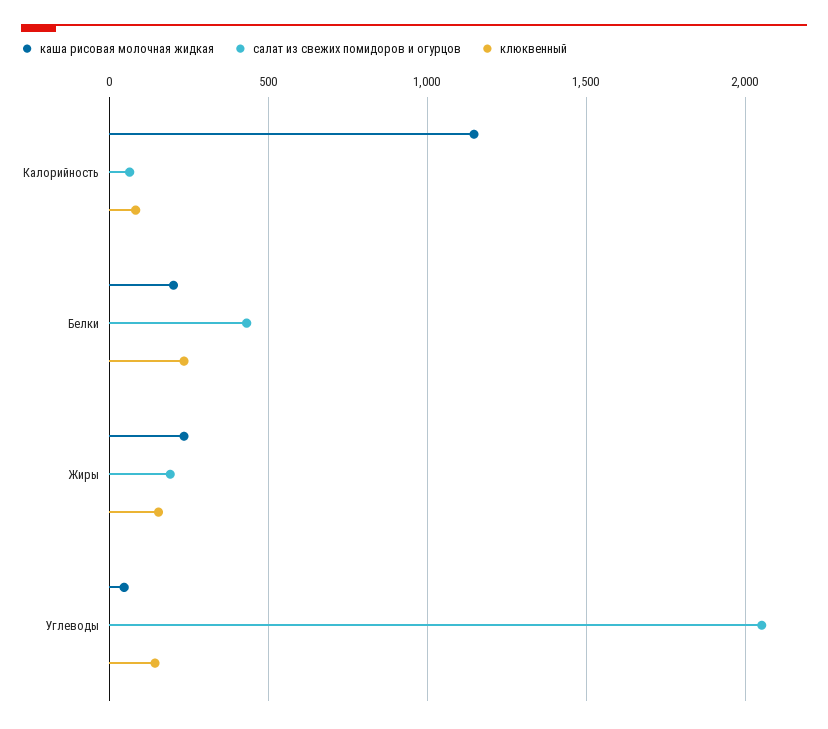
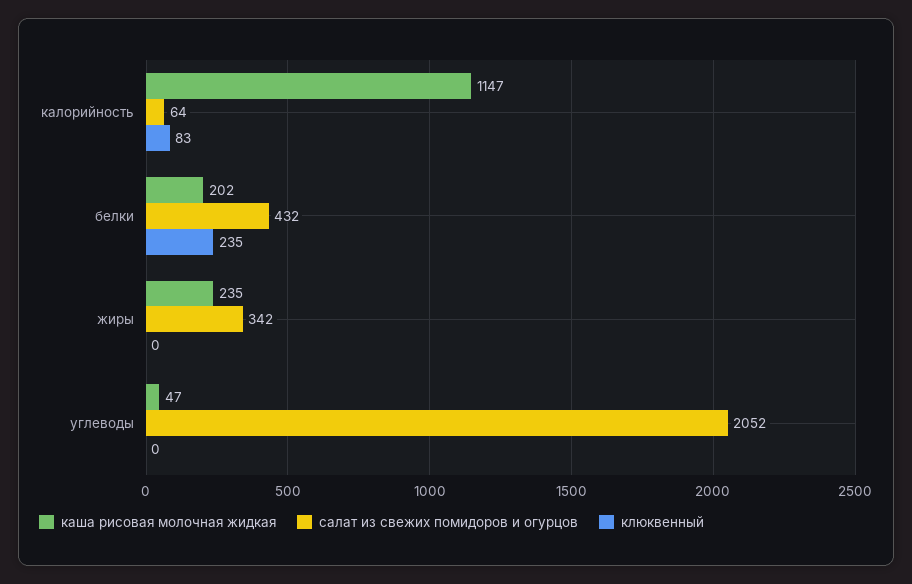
  {
    "каша рисовая молочная жидкая": {
      "Калорийность": 1147,
      "Белки": 202,
      "Жиры": 235,
      "Углеводы": 47
    },
    "салат из свежих помидоров и огурцов": {
      "Калорийность": 64,
      "Белки": 432,
-     "Жиры": 200,
+     "Жиры": 342,
      "Углеводы": 2052
    },
    "клюквенный": {
      "Калорийность": 83,
      "Белки": 235,
-     "Жиры": 150,
+     "Жиры": 0,
-     "Углеводы": 150
+     "Углеводы": 0
    }
  }

